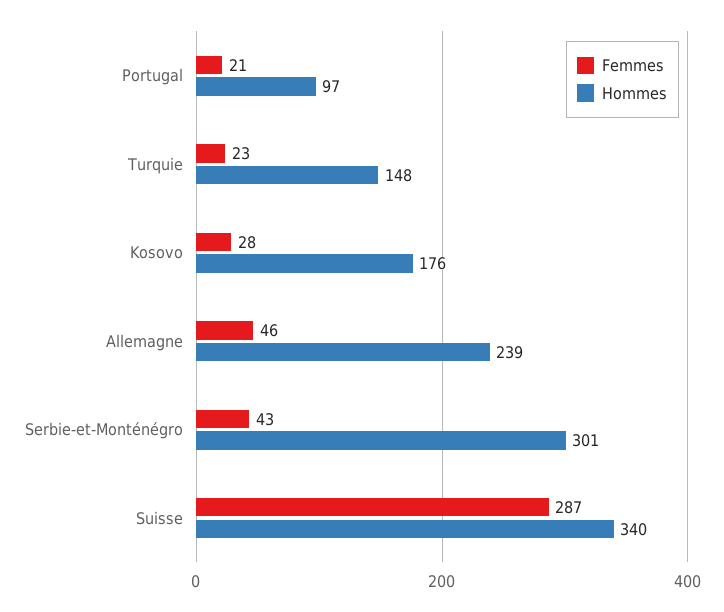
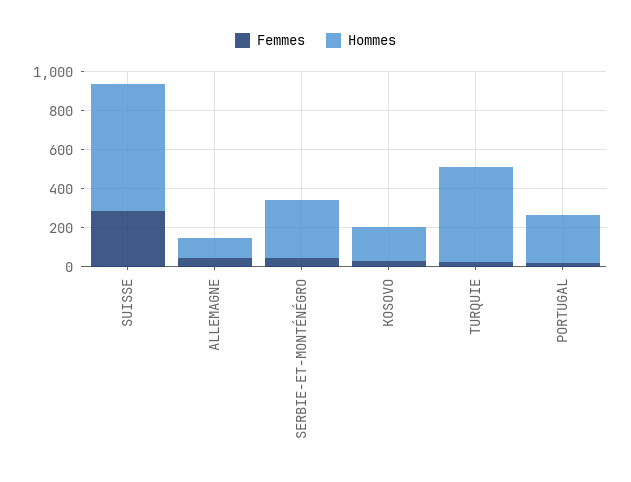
  {
    "Femmes": {
      "Portugal": 21,
      "Turquie": 23,
      "Kosovo": 28,
      "Allemagne": 46,
      "Serbie-et-Monténégro": 43,
      "Suisse": 287
    },
    "Hommes": {
-     "Portugal": 97,
+     "Portugal": 250,
-     "Turquie": 148,
+     "Turquie": 500,
      "Kosovo": 176,
-     "Allemagne": 239,
+     "Allemagne": 100,
      "Serbie-et-Monténégro": 301,
-     "Suisse": 340
+     "Suisse": 650
    }
  }

